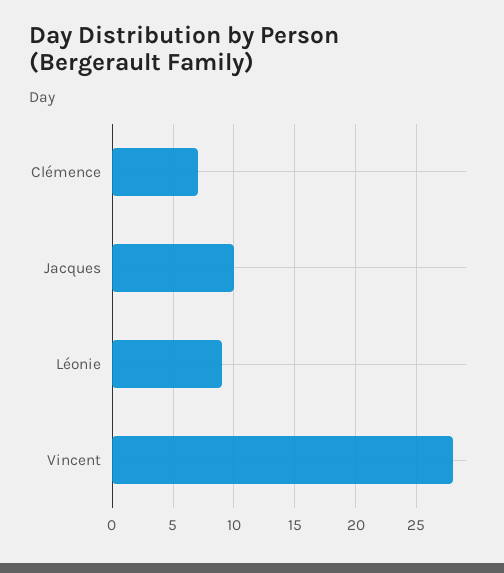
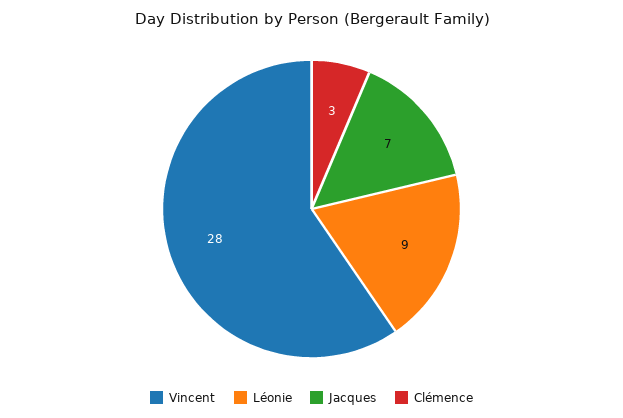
  {
-   "Clémence": 7,
+   "Clémence": 3,
-   "Jacques": 10,
+   "Jacques": 7,
    "Léonie": 9,
    "Vincent": 28
  }

